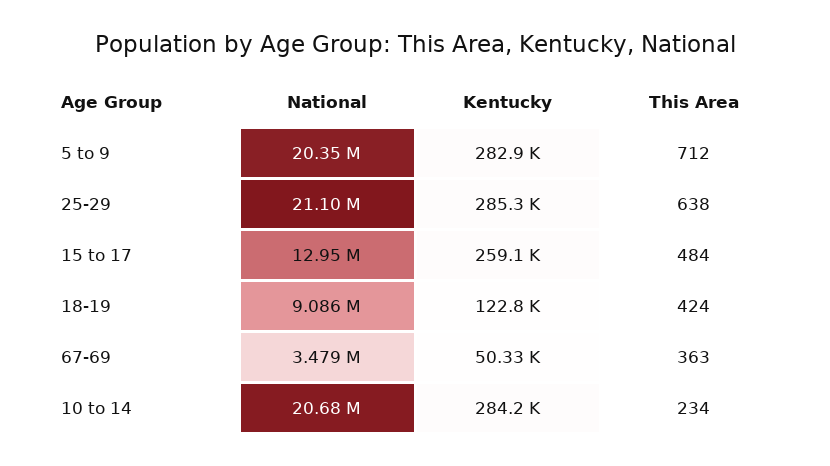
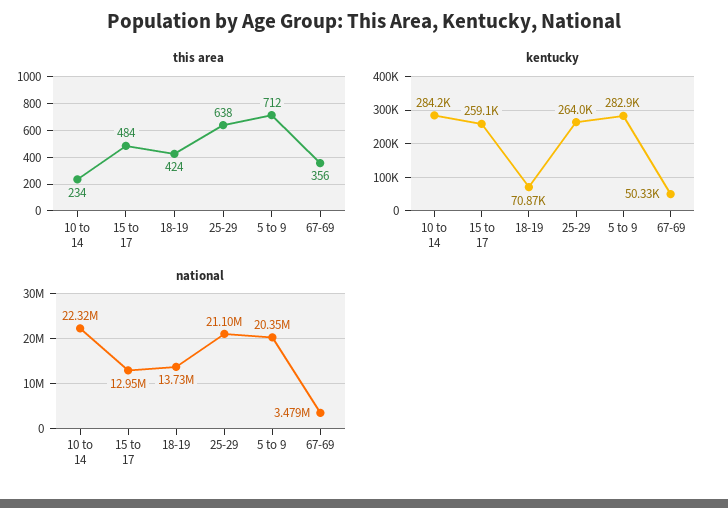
  {
    "National": {
      "5 to 9": 20350000,
      "25-29": 21100000,
      "15 to 17": 12950000,
-     "18-19": 9086000,
+     "18-19": 13730000,
      "67-69": 3479000,
-     "10 to 14": 20680000
+     "10 to 14": 22320000
    },
    "Kentucky": {
      "5 to 9": 282900,
-     "25-29": 285300,
+     "25-29": 264000,
      "15 to 17": 259100,
-     "18-19": 122800,
+     "18-19": 70870,
      "67-69": 50330,
      "10 to 14": 284200
    },
    "This Area": {
      "5 to 9": 712,
      "25-29": 638,
      "15 to 17": 484,
      "18-19": 424,
-     "67-69": 363,
+     "67-69": 356,
      "10 to 14": 234
    }
  }

